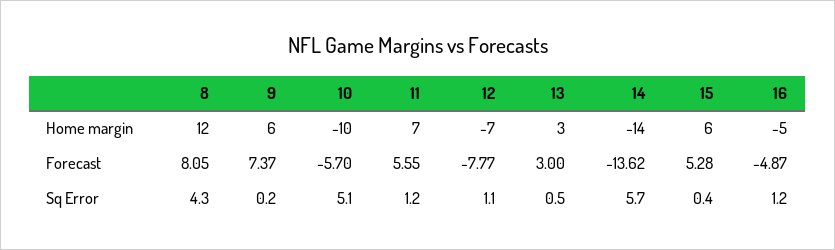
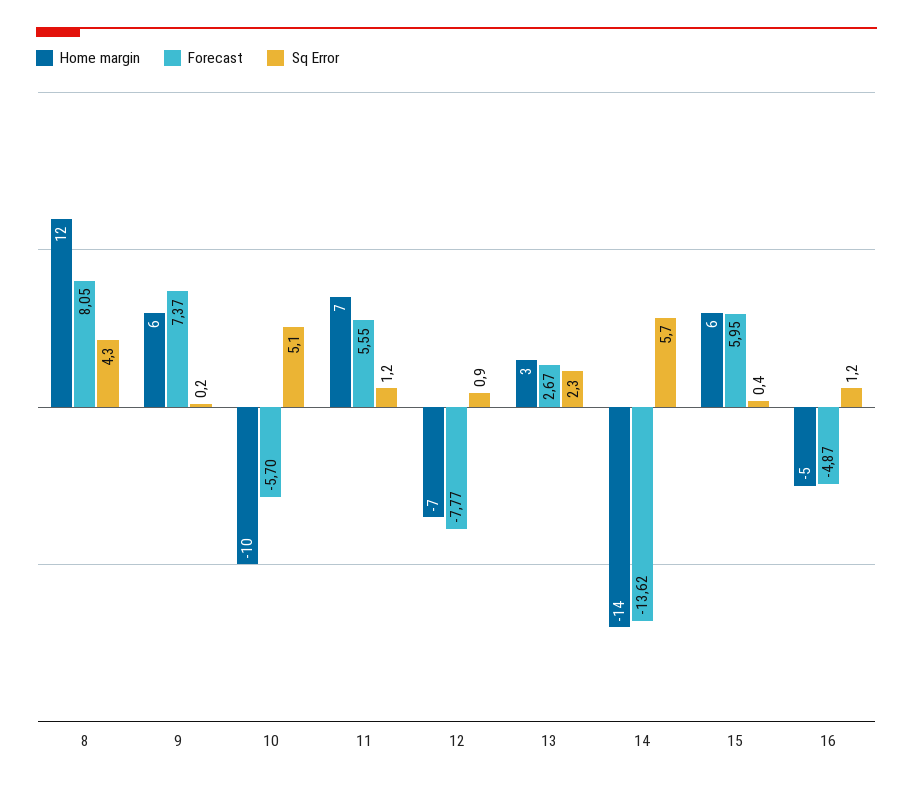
  {
    "Home margin": {
      "8": 12,
      "9": 6,
      "10": -10,
      "11": 7,
      "12": -7,
      "13": 3,
      "14": -14,
      "15": 6,
      "16": -5
    },
    "Forecast": {
      "8": 8.05,
      "9": 7.37,
      "10": -5.7,
      "11": 5.55,
      "12": -7.77,
-     "13": 3,
+     "13": 2.67,
      "14": -13.62,
-     "15": 5.28,
+     "15": 5.95,
      "16": -4.87
    },
    "Sq Error": {
      "8": 4.3,
      "9": 0.2,
      "10": 5.1,
      "11": 1.2,
-     "12": 1.1,
+     "12": 0.9,
-     "13": 0.5,
+     "13": 2.3,
      "14": 5.7,
      "15": 0.4,
      "16": 1.2
    }
  }

